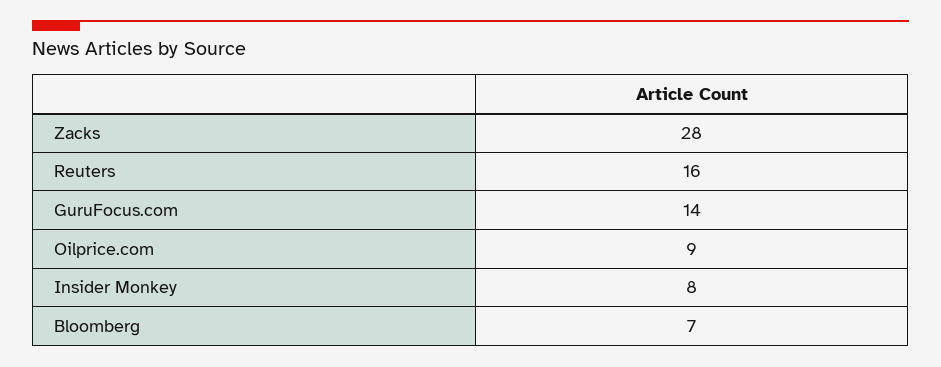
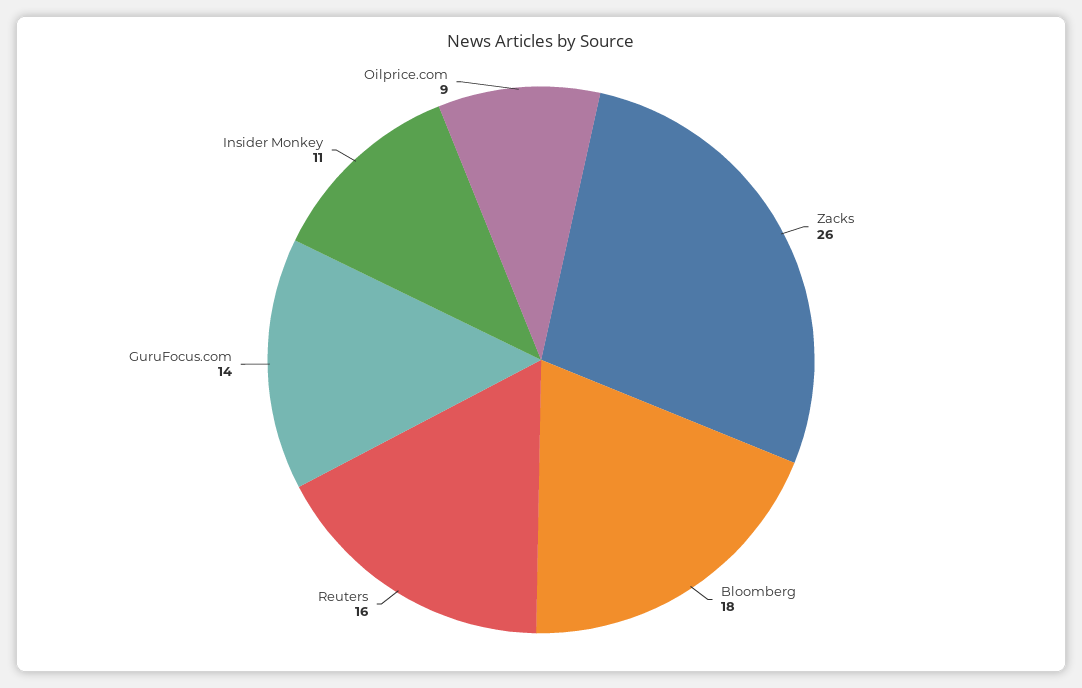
  {
-   "Zacks": 28,
+   "Zacks": 26,
    "Reuters": 16,
    "GuruFocus.com": 14,
    "Oilprice.com": 9,
-   "Insider Monkey": 8,
+   "Insider Monkey": 11,
-   "Bloomberg": 7
+   "Bloomberg": 18
  }

